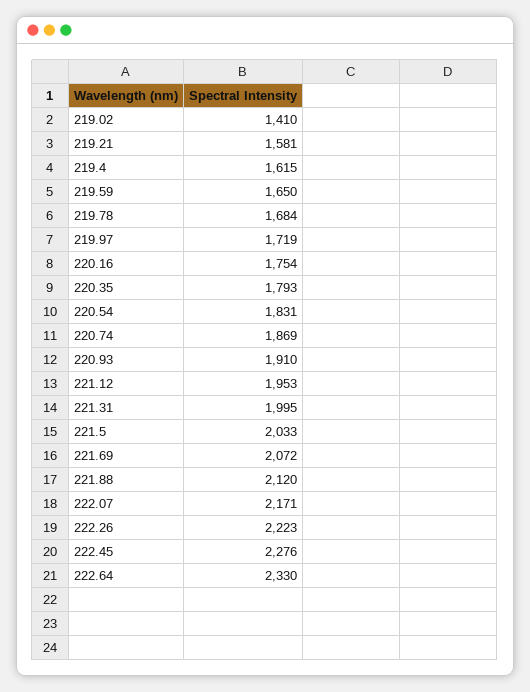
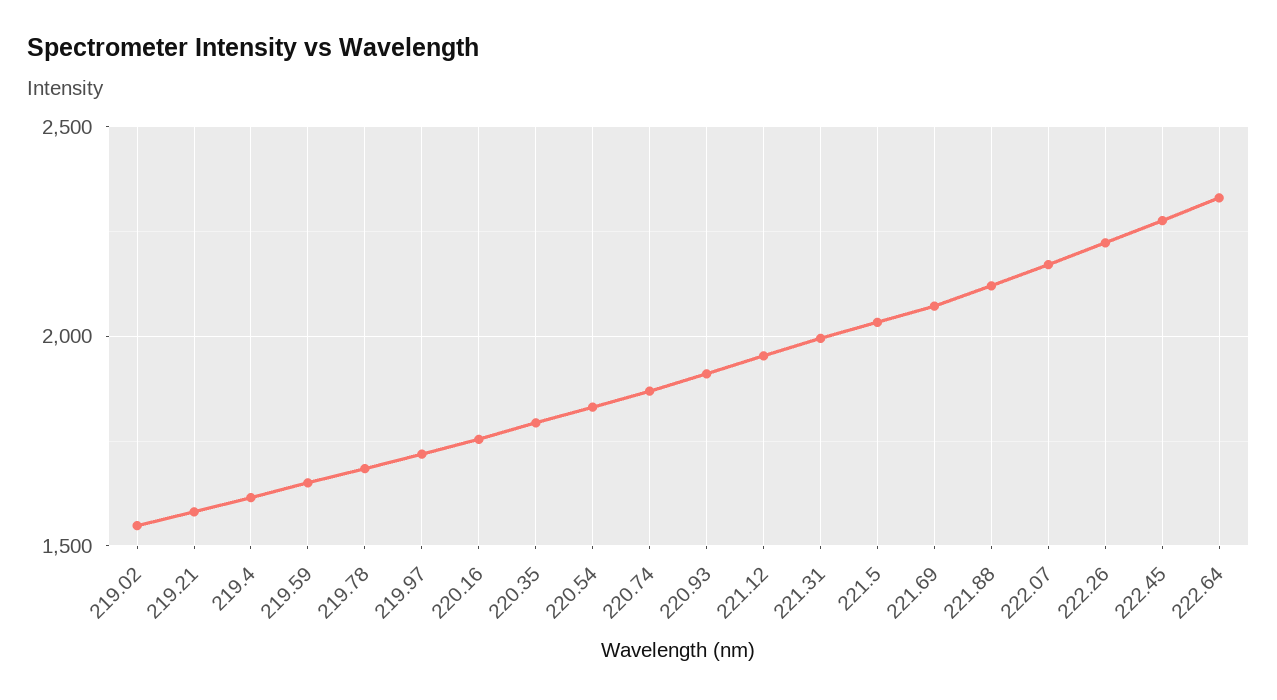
  {
-   "219.02": 1410,
+   "219.02": 1550,
    "219.21": 1581,
    "219.4": 1615,
    "219.59": 1650,
    "219.78": 1684,
    "219.97": 1719,
    "220.16": 1754,
    "220.35": 1793,
    "220.54": 1831,
    "220.74": 1869,
    "220.93": 1910,
    "221.12": 1953,
    "221.31": 1995,
    "221.5": 2033,
    "221.69": 2072,
    "221.88": 2120,
    "222.07": 2171,
    "222.26": 2223,
    "222.45": 2276,
    "222.64": 2330
  }

